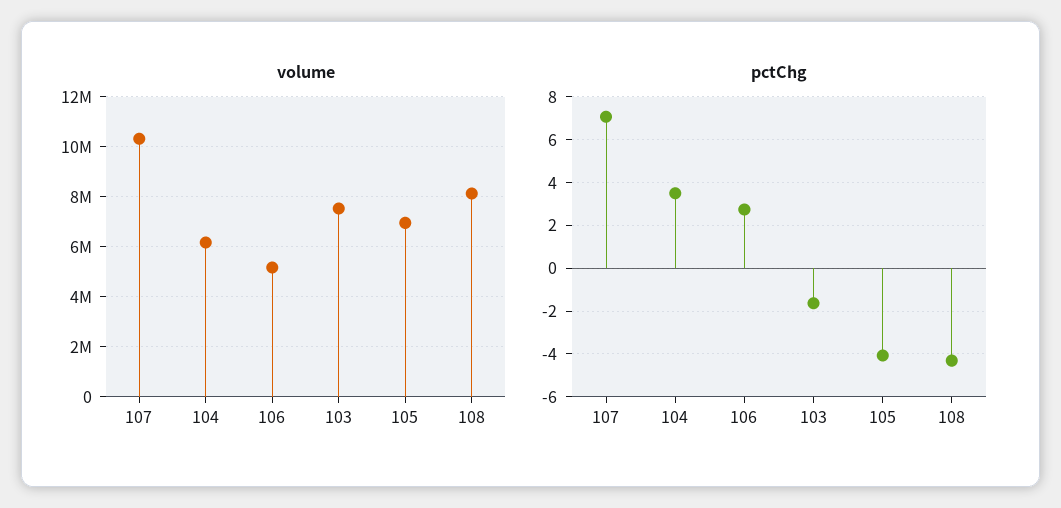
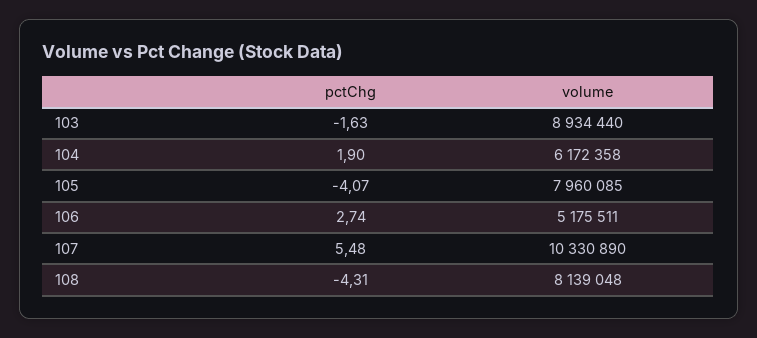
  {
    "volume": {
      "107": 10330890,
      "104": 6172358,
      "106": 5175511,
-     "103": 7500000,
+     "103": 8934440,
-     "105": 7000000,
+     "105": 7960085,
      "108": 8139048
    },
    "pctChg": {
-     "107": 7,
+     "107": 5.48,
-     "104": 3.5,
+     "104": 1.9,
      "106": 2.74,
      "103": -1.63,
      "105": -4.07,
      "108": -4.31
    }
  }

